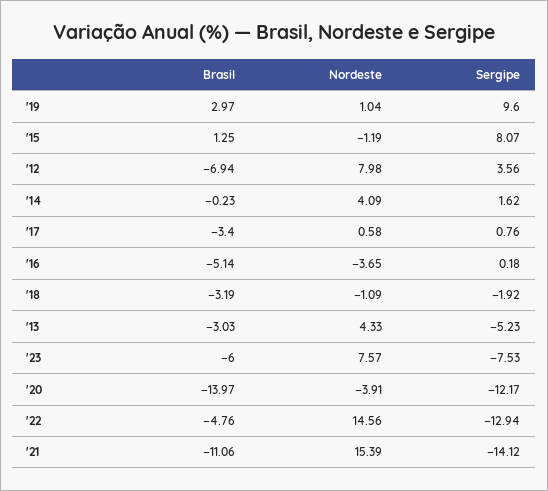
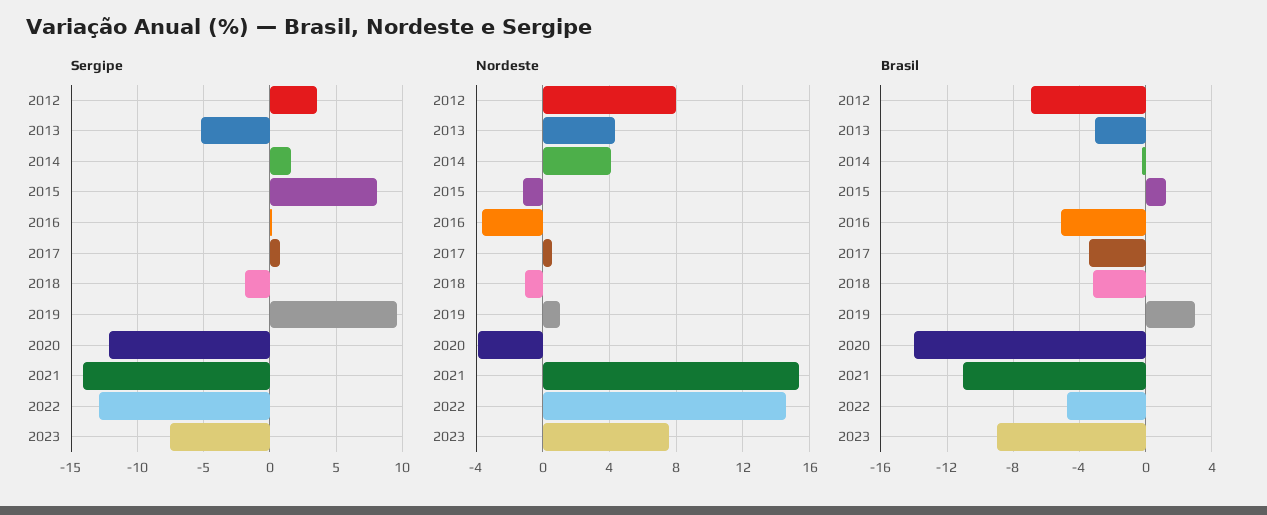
  {
    "Brasil": {
      "'19": 2.97,
      "'15": 1.25,
      "'12": -6.94,
      "'14": -0.23,
      "'17": -3.4,
      "'16": -5.14,
      "'18": -3.19,
      "'13": -3.03,
-     "'23": -6,
+     "'23": -9,
      "'20": -13.97,
      "'22": -4.76,
      "'21": -11.06
    },
    "Nordeste": {
      "'19": 1.04,
      "'15": -1.19,
      "'12": 7.98,
      "'14": 4.09,
      "'17": 0.58,
      "'16": -3.65,
      "'18": -1.09,
      "'13": 4.33,
      "'23": 7.57,
      "'20": -3.91,
      "'22": 14.56,
      "'21": 15.39
    },
    "Sergipe": {
      "'19": 9.6,
      "'15": 8.07,
      "'12": 3.56,
      "'14": 1.62,
      "'17": 0.76,
      "'16": 0.18,
      "'18": -1.92,
      "'13": -5.23,
      "'23": -7.53,
      "'20": -12.17,
      "'22": -12.94,
      "'21": -14.12
    }
  }

